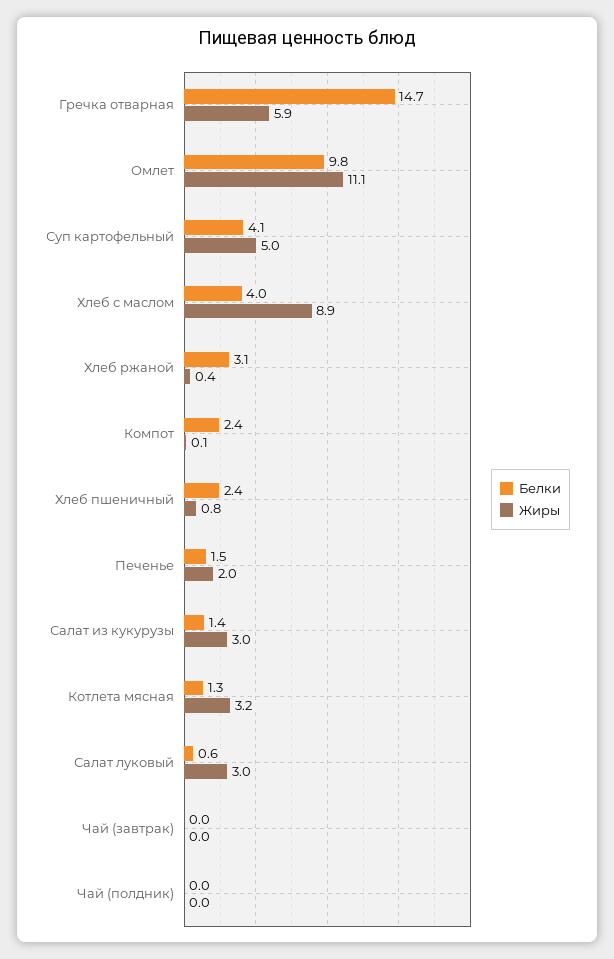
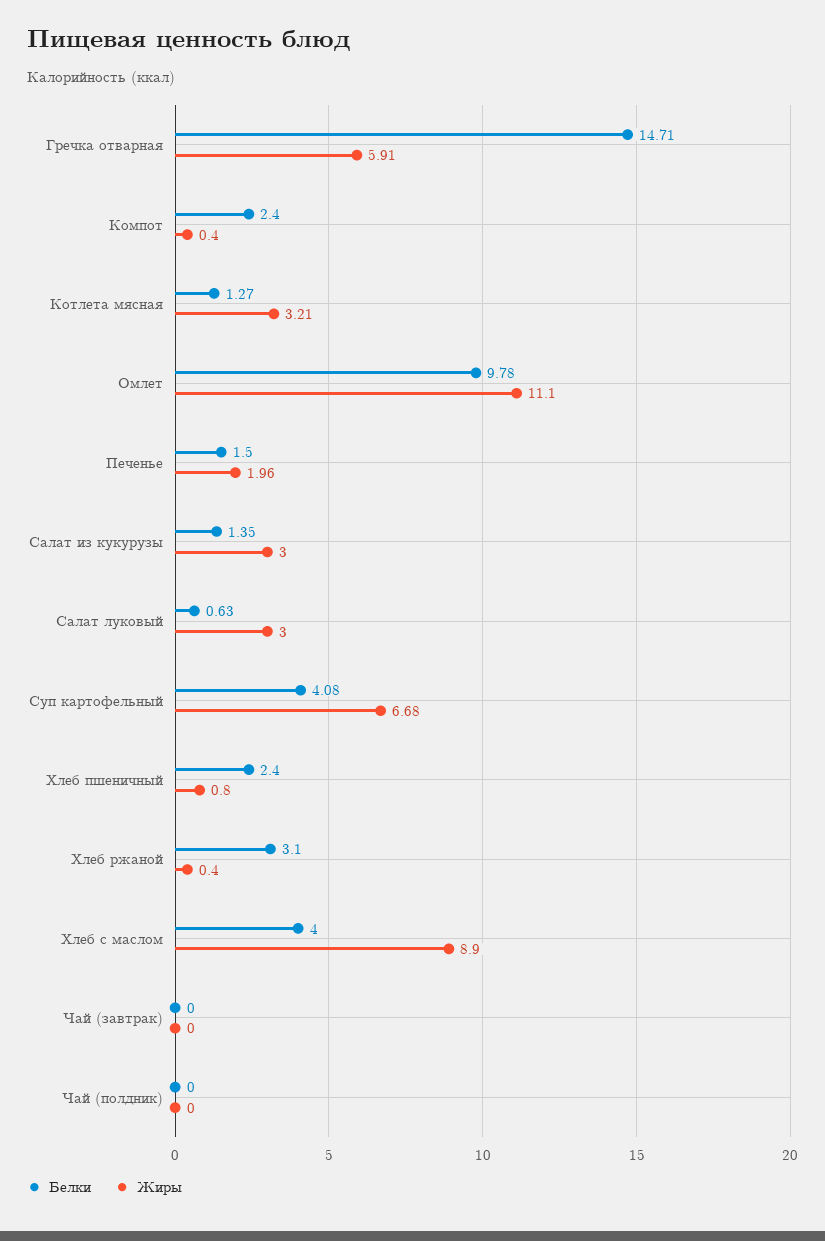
  {
    "Белки": {
      "Гречка отварная": 14.71,
      "Омлет": 9.78,
      "Суп картофельный": 4.08,
      "Хлеб с маслом": 4,
      "Хлеб ржаной": 3.1,
      "Компот": 2.4,
      "Хлеб пшеничный": 2.4,
      "Печенье": 1.5,
      "Салат из кукурузы": 1.35,
      "Котлета мясная": 1.27,
      "Салат луковый": 0.63,
      "Чай (завтрак)": 0,
      "Чай (полдник)": 0
    },
    "Жиры": {
      "Гречка отварная": 5.91,
      "Омлет": 11.1,
-     "Суп картофельный": 5,
+     "Суп картофельный": 6.68,
      "Хлеб с маслом": 8.9,
      "Хлеб ржаной": 0.4,
-     "Компот": 0.1,
+     "Компот": 0.4,
      "Хлеб пшеничный": 0.8,
      "Печенье": 1.96,
      "Салат из кукурузы": 3,
      "Котлета мясная": 3.21,
      "Салат луковый": 3,
      "Чай (завтрак)": 0,
      "Чай (полдник)": 0
    }
  }

